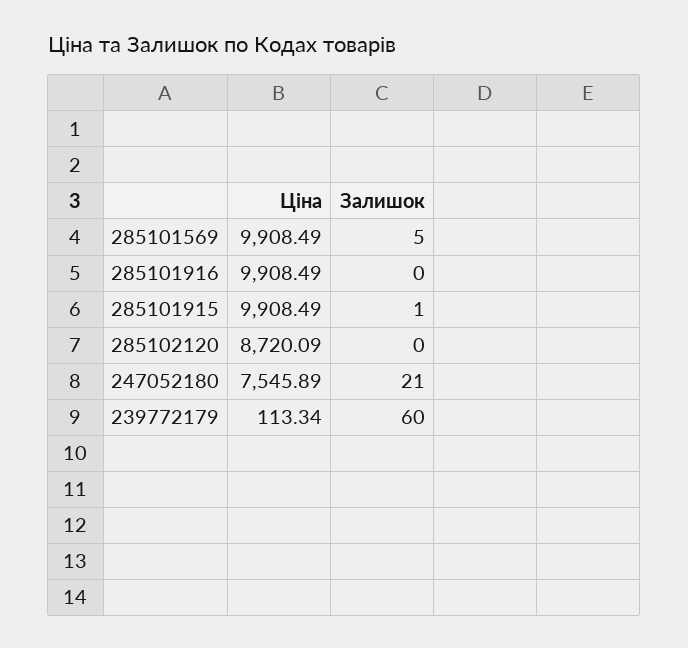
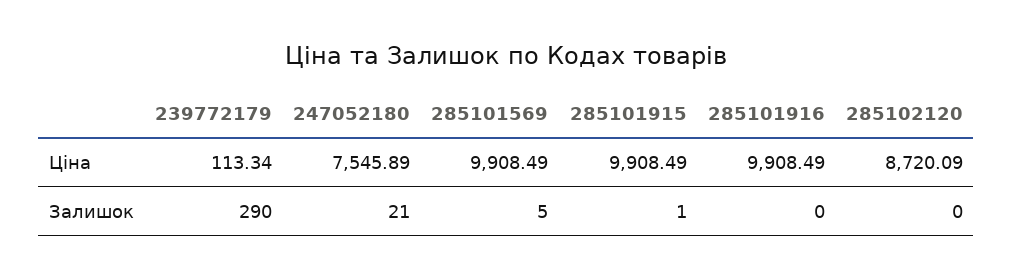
  {
    "Ціна": {
      "285101569": 9908.49,
      "285101916": 9908.49,
      "285101915": 9908.49,
      "285102120": 8720.09,
      "247052180": 7545.89,
      "239772179": 113.34
    },
    "Залишок": {
      "285101569": 5,
      "285101916": 0,
      "285101915": 1,
      "285102120": 0,
      "247052180": 21,
-     "239772179": 60
+     "239772179": 290
    }
  }

